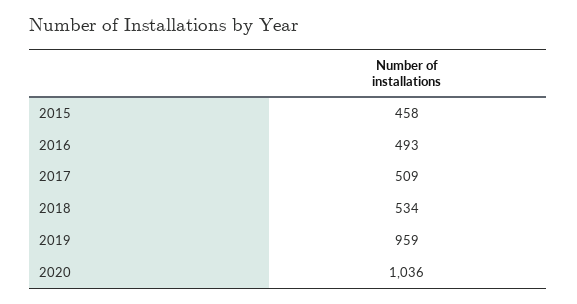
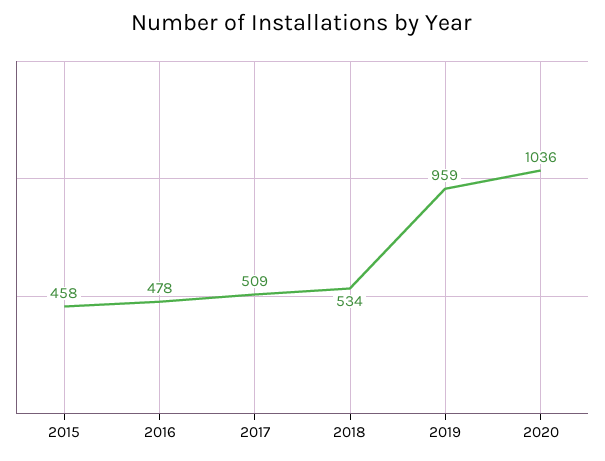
  {
    "2015": 458,
-   "2016": 493,
+   "2016": 478,
    "2017": 509,
    "2018": 534,
    "2019": 959,
    "2020": 1036
  }

